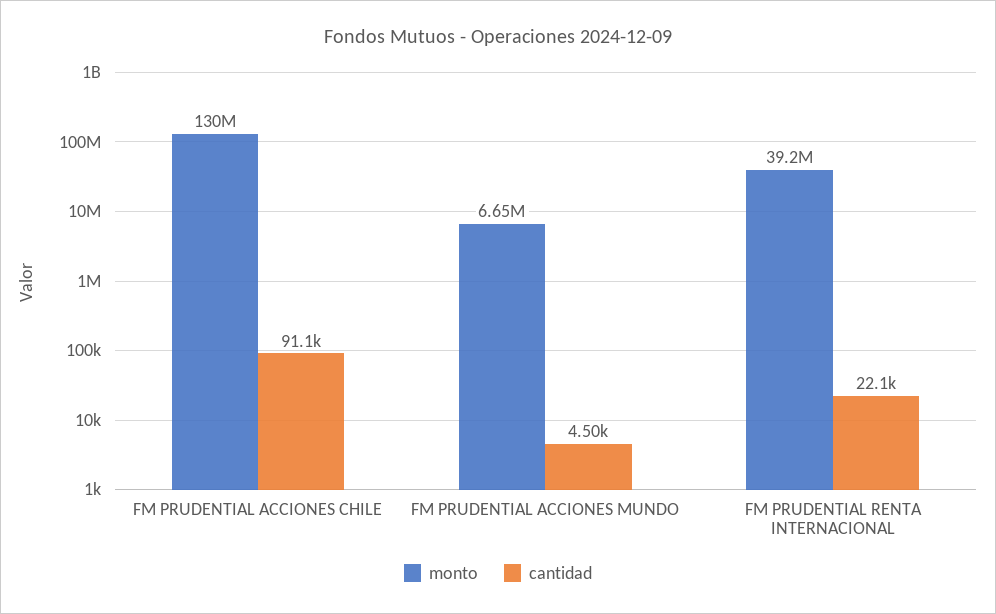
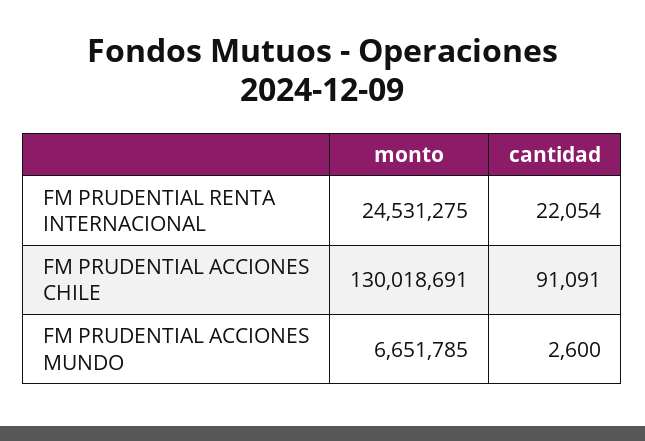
  {
    "monto": {
      "FM PRUDENTIAL ACCIONES CHILE": 130018691,
      "FM PRUDENTIAL ACCIONES MUNDO": 6651785,
-     "FM PRUDENTIAL RENTA INTERNACIONAL": 39200000
+     "FM PRUDENTIAL RENTA INTERNACIONAL": 24531275
    },
    "cantidad": {
      "FM PRUDENTIAL ACCIONES CHILE": 91091,
-     "FM PRUDENTIAL ACCIONES MUNDO": 4500,
+     "FM PRUDENTIAL ACCIONES MUNDO": 2600,
      "FM PRUDENTIAL RENTA INTERNACIONAL": 22054
    }
  }

